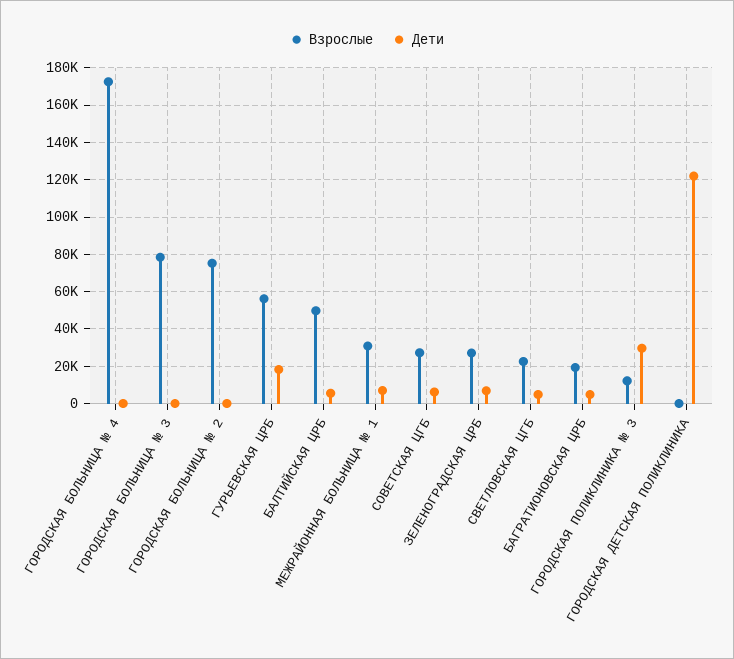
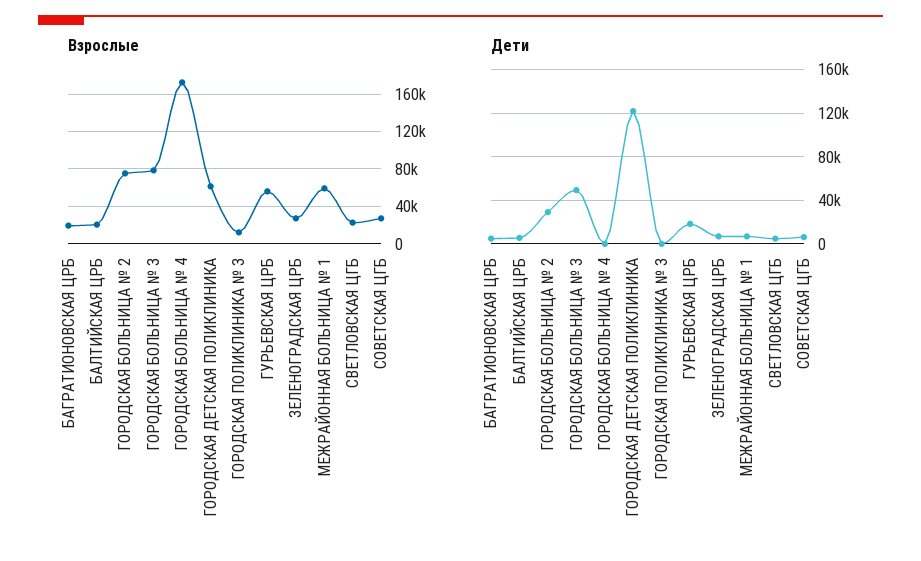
  {
    "Взрослые": {
      "ГОРОДСКАЯ БОЛЬНИЦА № 4": 175000,
      "ГОРОДСКАЯ БОЛЬНИЦА № 3": 80000,
      "ГОРОДСКАЯ БОЛЬНИЦА № 2": 75000,
      "ГУРЬЕВСКАЯ ЦРБ": 55000,
-     "БАЛТИЙСКАЯ ЦРБ": 50000,
+     "БАЛТИЙСКАЯ ЦРБ": 20000,
-     "МЕЖРАЙОННАЯ БОЛЬНИЦА № 1": 30000,
+     "МЕЖРАЙОННАЯ БОЛЬНИЦА № 1": 60000,
      "СОВЕТСКАЯ ЦГБ": 25000,
      "ЗЕЛЕНОГРАДСКАЯ ЦРБ": 25000,
      "СВЕТЛОВСКАЯ ЦГБ": 25000,
      "БАГРАТИОНОВСКАЯ ЦРБ": 20000,
      "ГОРОДСКАЯ ПОЛИКЛИНИКА № 3": 10000,
-     "ГОРОДСКАЯ ДЕТСКАЯ ПОЛИКЛИНИКА": 0
+     "ГОРОДСКАЯ ДЕТСКАЯ ПОЛИКЛИНИКА": 60000
    },
    "Дети": {
      "ГОРОДСКАЯ БОЛЬНИЦА № 4": 0,
-     "ГОРОДСКАЯ БОЛЬНИЦА № 3": 0,
+     "ГОРОДСКАЯ БОЛЬНИЦА № 3": 50000,
-     "ГОРОДСКАЯ БОЛЬНИЦА № 2": 0,
+     "ГОРОДСКАЯ БОЛЬНИЦА № 2": 30000,
      "ГУРЬЕВСКАЯ ЦРБ": 20000,
      "БАЛТИЙСКАЯ ЦРБ": 5000,
      "МЕЖРАЙОННАЯ БОЛЬНИЦА № 1": 5000,
      "СОВЕТСКАЯ ЦГБ": 5000,
      "ЗЕЛЕНОГРАДСКАЯ ЦРБ": 5000,
      "СВЕТЛОВСКАЯ ЦГБ": 5000,
      "БАГРАТИОНОВСКАЯ ЦРБ": 5000,
-     "ГОРОДСКАЯ ПОЛИКЛИНИКА № 3": 30000,
+     "ГОРОДСКАЯ ПОЛИКЛИНИКА № 3": 0,
      "ГОРОДСКАЯ ДЕТСКАЯ ПОЛИКЛИНИКА": 120000
    }
  }

